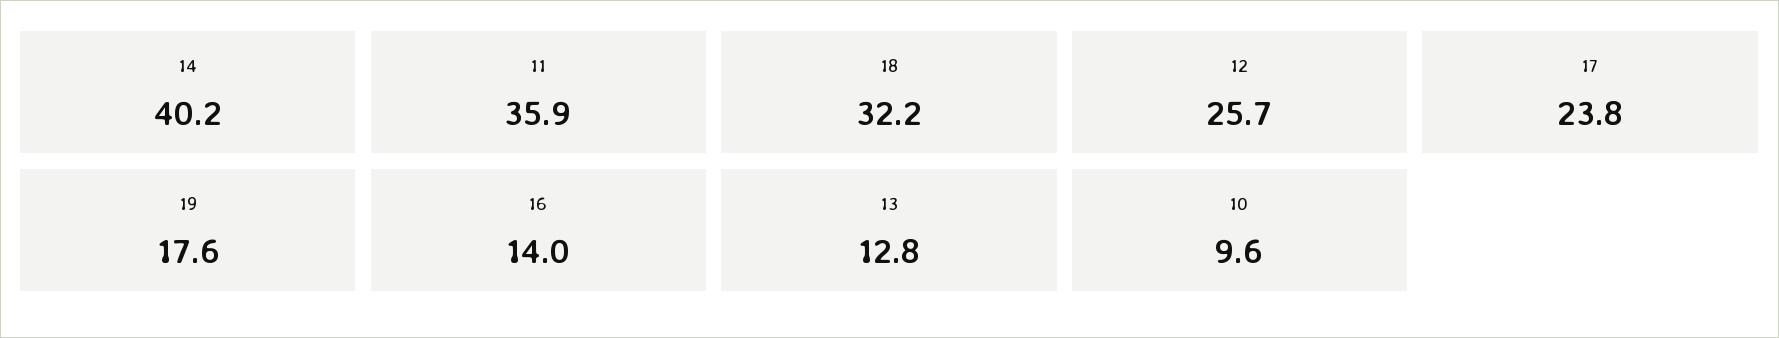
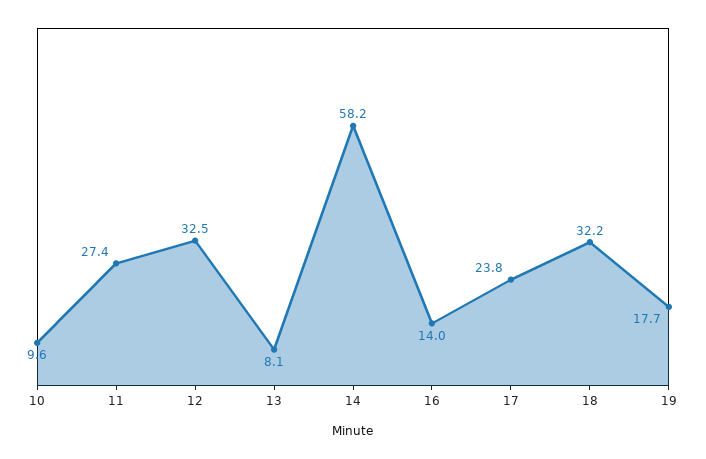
  {
-   "14": 40.2,
+   "14": 58.2,
-   "11": 35.9,
+   "11": 27.4,
    "18": 32.2,
-   "12": 25.7,
+   "12": 32.5,
    "17": 23.8,
-   "19": 17.6,
+   "19": 17.7,
    "16": 14,
-   "13": 12.8,
+   "13": 8.1,
    "10": 9.6
  }

